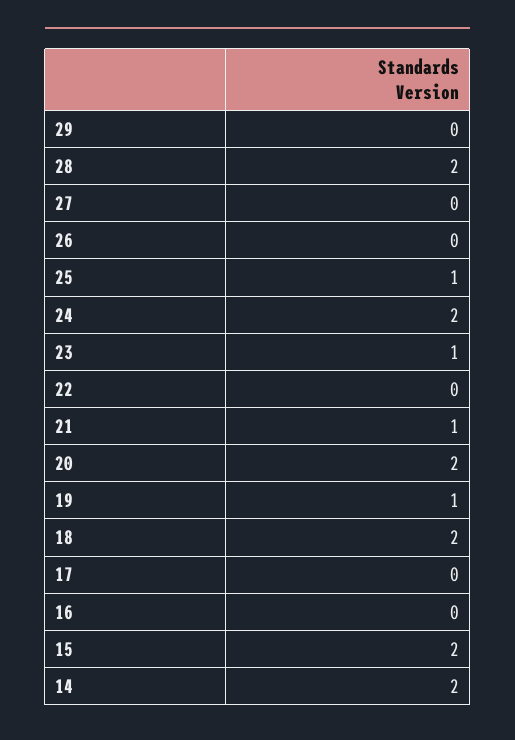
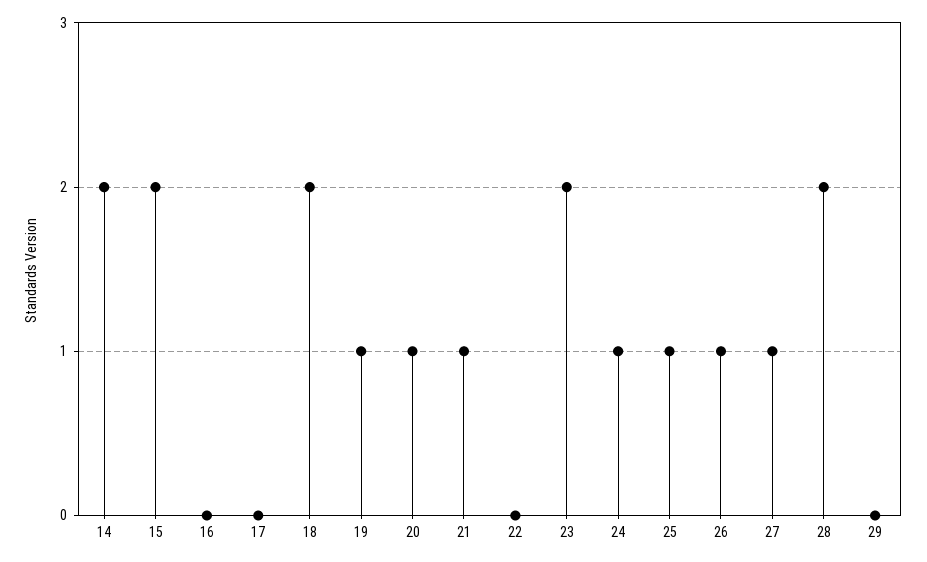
  {
    "29": 0,
    "28": 2,
-   "27": 0,
+   "27": 1,
-   "26": 0,
+   "26": 1,
    "25": 1,
-   "24": 2,
+   "24": 1,
-   "23": 1,
+   "23": 2,
    "22": 0,
    "21": 1,
-   "20": 2,
+   "20": 1,
    "19": 1,
    "18": 2,
    "17": 0,
    "16": 0,
    "15": 2,
    "14": 2
  }

